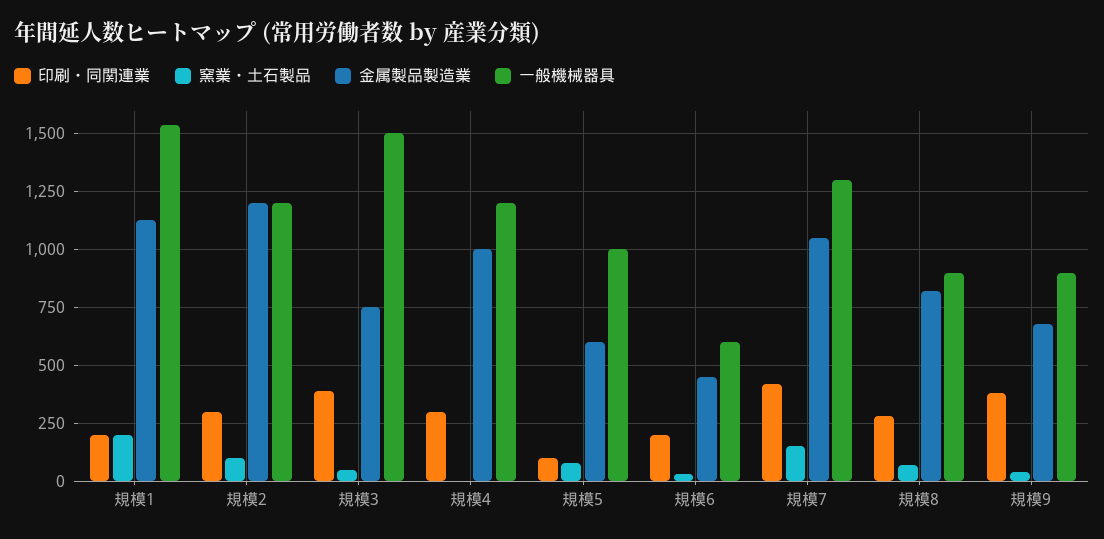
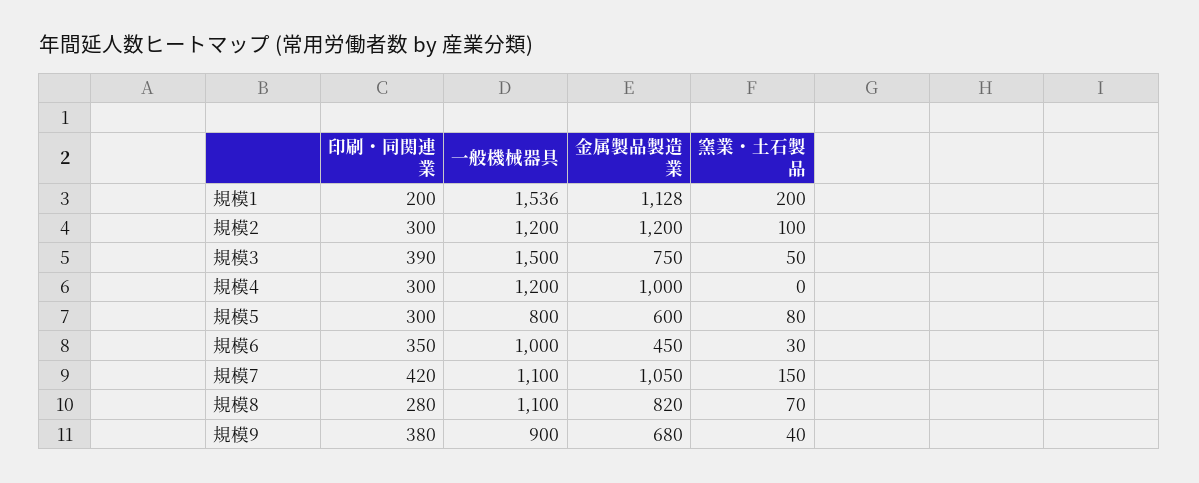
  {
    "印刷・同関連業": {
      "規模1": 200,
      "規模2": 300,
      "規模3": 390,
      "規模4": 300,
-     "規模5": 100,
+     "規模5": 300,
-     "規模6": 200,
+     "規模6": 350,
      "規模7": 420,
      "規模8": 280,
      "規模9": 380
    },
    "窯業・土石製品": {
      "規模1": 200,
      "規模2": 100,
      "規模3": 50,
      "規模4": 0,
      "規模5": 80,
      "規模6": 30,
      "規模7": 150,
      "規模8": 70,
      "規模9": 40
    },
    "金属製品製造業": {
      "規模1": 1128,
      "規模2": 1200,
      "規模3": 750,
      "規模4": 1000,
      "規模5": 600,
      "規模6": 450,
      "規模7": 1050,
      "規模8": 820,
      "規模9": 680
    },
    "一般機械器具": {
      "規模1": 1536,
      "規模2": 1200,
      "規模3": 1500,
      "規模4": 1200,
-     "規模5": 1000,
+     "規模5": 800,
-     "規模6": 600,
+     "規模6": 1000,
-     "規模7": 1300,
+     "規模7": 1100,
-     "規模8": 900,
+     "規模8": 1100,
      "規模9": 900
    }
  }

